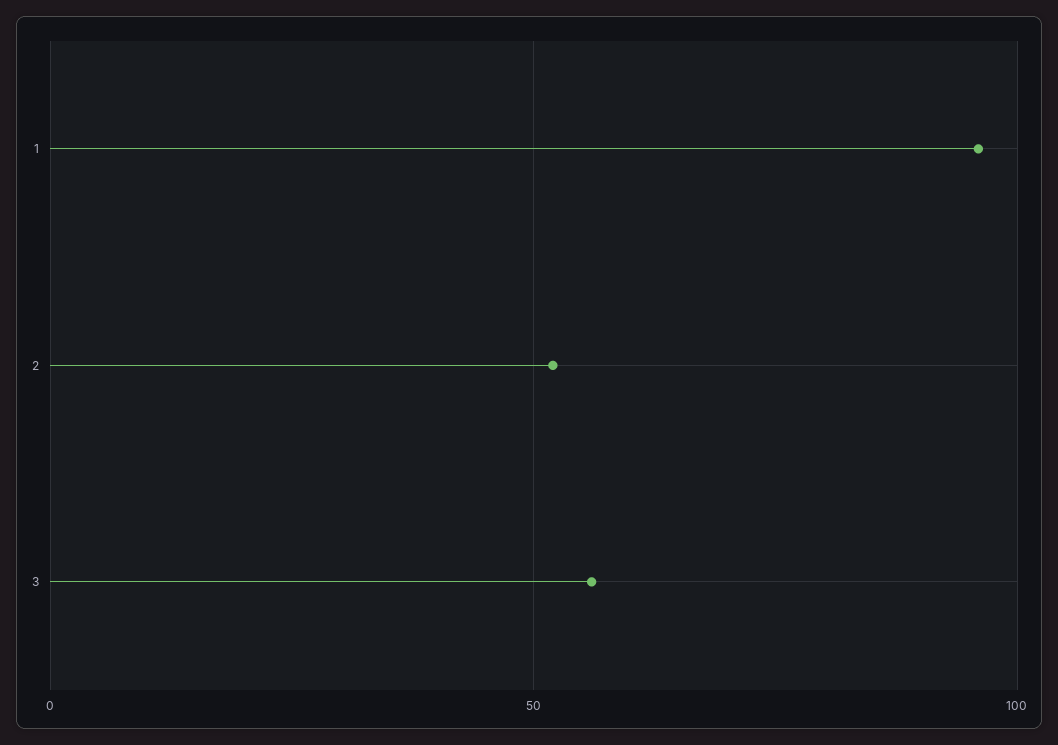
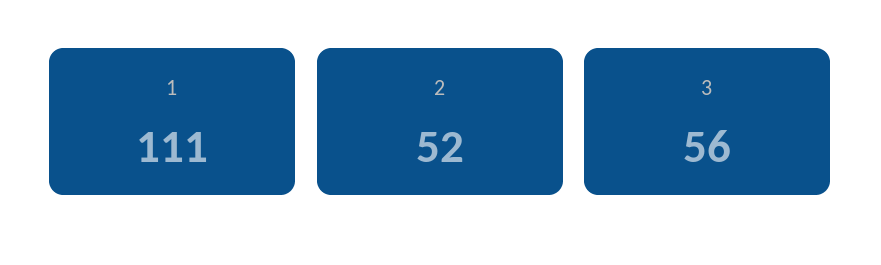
  {
-   "1": 95,
+   "1": 111,
    "2": 52,
    "3": 56
  }

